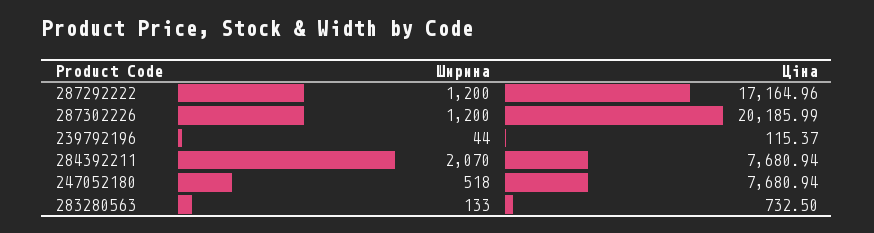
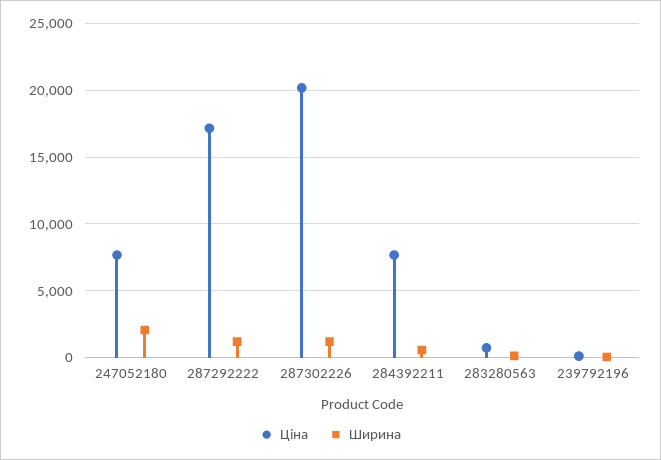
  {
    "Ширина": {
      "287292222": 1200,
      "287302226": 1200,
      "239792196": 44,
-     "284392211": 2070,
+     "284392211": 500,
-     "247052180": 518,
+     "247052180": 2000,
      "283280563": 133
    },
    "Ціна": {
      "287292222": 17164.96,
      "287302226": 20185.99,
      "239792196": 115.37,
      "284392211": 7680.94,
      "247052180": 7680.94,
      "283280563": 732.5
    }
  }

